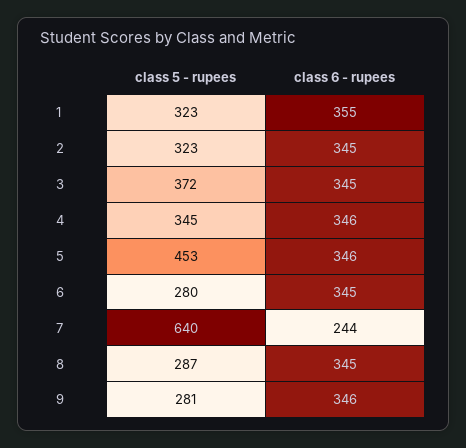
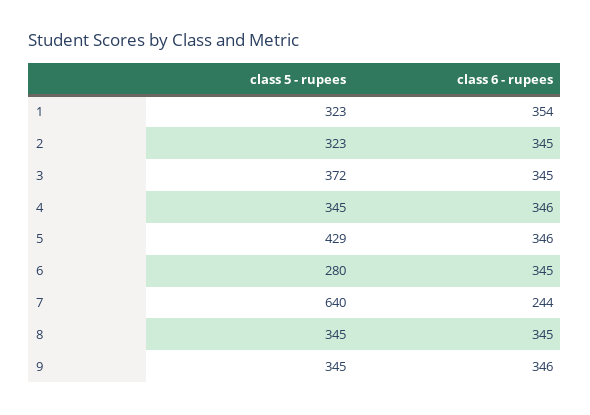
  {
    "class 5 - rupees": {
      "1": 323,
      "2": 323,
      "3": 372,
      "4": 345,
-     "5": 453,
+     "5": 429,
      "6": 280,
      "7": 640,
-     "8": 287,
+     "8": 345,
-     "9": 281
+     "9": 345
    },
    "class 6 - rupees": {
-     "1": 355,
+     "1": 354,
      "2": 345,
      "3": 345,
      "4": 346,
      "5": 346,
      "6": 345,
      "7": 244,
      "8": 345,
      "9": 346
    }
  }

